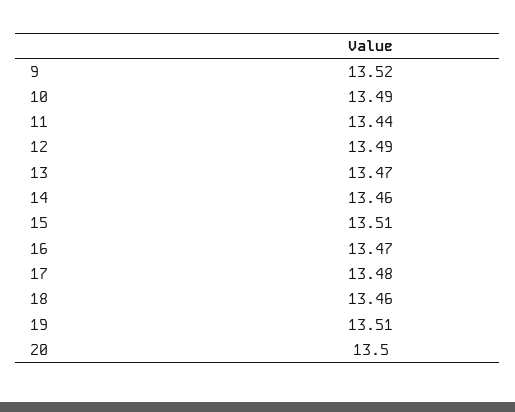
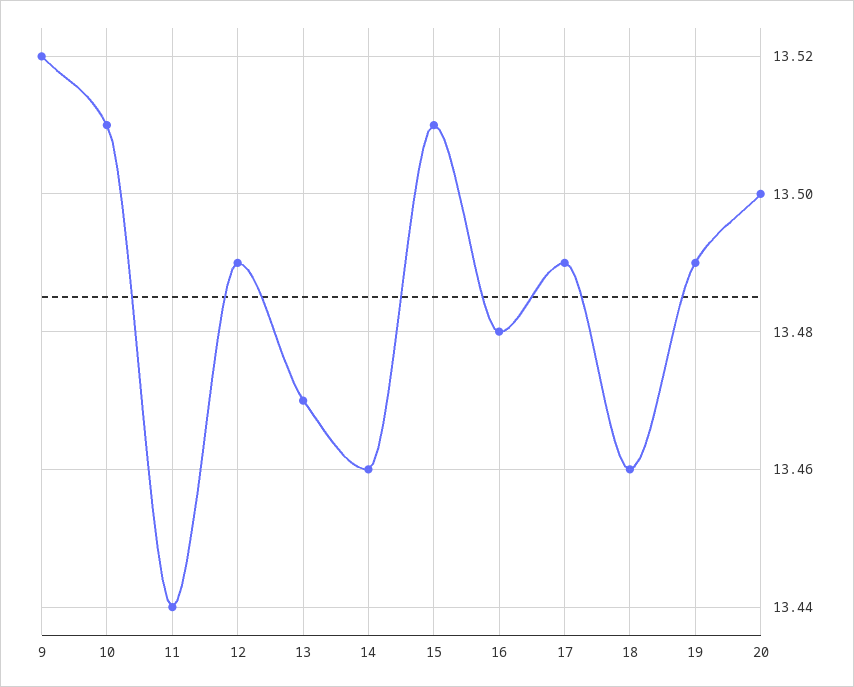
  {
    "9": 13.52,
-   "10": 13.49,
+   "10": 13.51,
    "11": 13.44,
    "12": 13.49,
    "13": 13.47,
    "14": 13.46,
    "15": 13.51,
-   "16": 13.47,
+   "16": 13.48,
-   "17": 13.48,
+   "17": 13.49,
    "18": 13.46,
-   "19": 13.51,
+   "19": 13.49,
    "20": 13.5
  }

